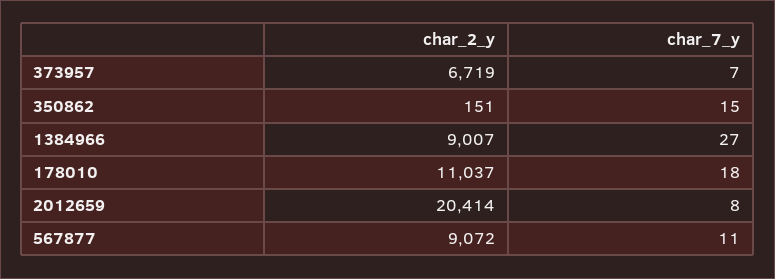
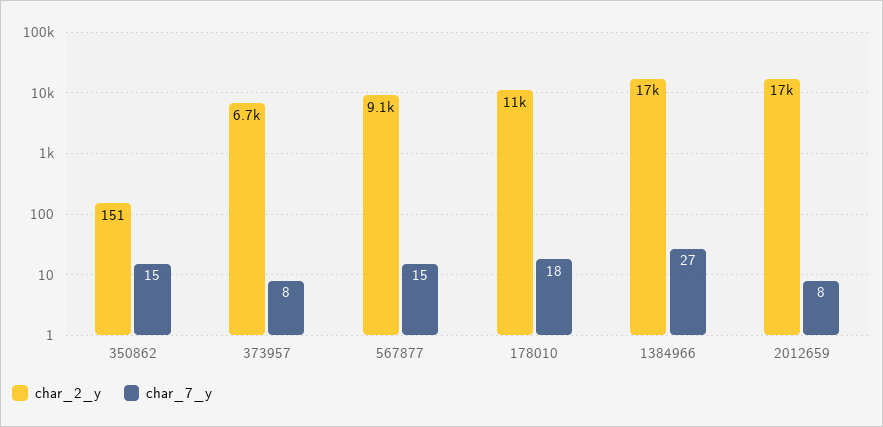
  {
    "char_2_y": {
      "373957": 6719,
      "350862": 151,
-     "1384966": 9007,
+     "1384966": 17000,
      "178010": 11037,
-     "2012659": 20414,
+     "2012659": 17000,
      "567877": 9072
    },
    "char_7_y": {
-     "373957": 7,
+     "373957": 8,
      "350862": 15,
      "1384966": 27,
      "178010": 18,
      "2012659": 8,
-     "567877": 11
+     "567877": 15
    }
  }

